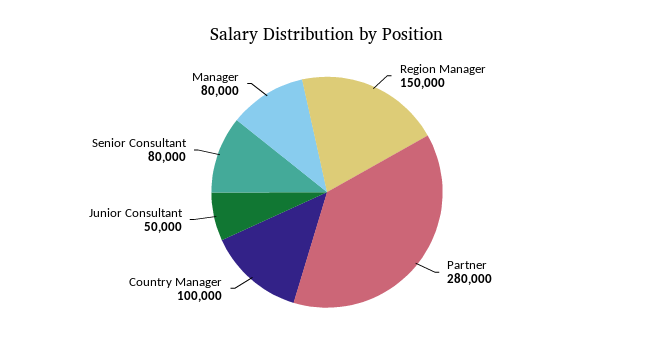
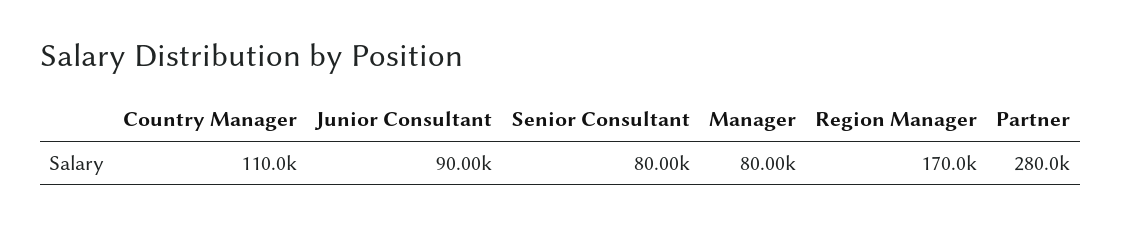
  {
-   "Region Manager": 150000,
+   "Region Manager": 170000,
    "Partner": 280000,
-   "Country Manager": 100000,
+   "Country Manager": 110000,
-   "Junior Consultant": 50000,
+   "Junior Consultant": 90000,
    "Senior Consultant": 80000,
    "Manager": 80000
  }

